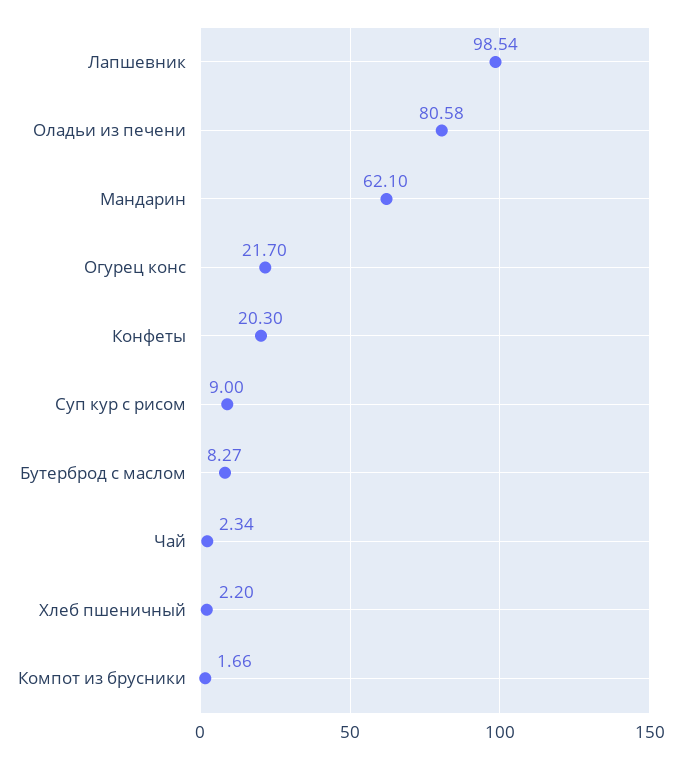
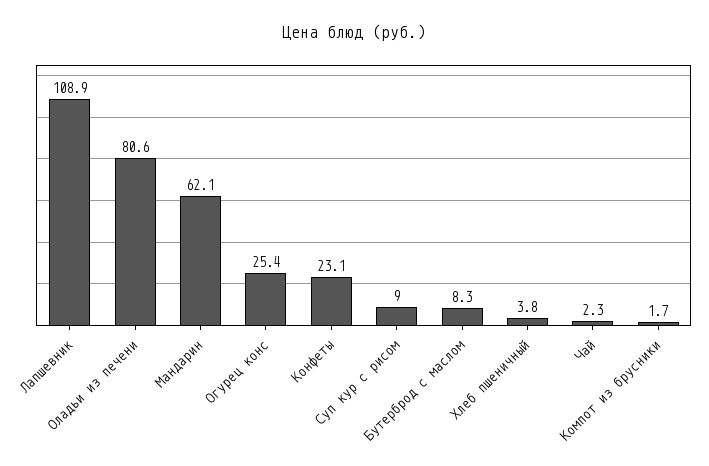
  {
-   "Лапшевник": 98.54,
+   "Лапшевник": 108.9,
    "Оладьи из печени": 80.58,
    "Мандарин": 62.1,
-   "Огурец конс": 21.7,
+   "Огурец конс": 25.4,
-   "Конфеты": 20.3,
+   "Конфеты": 23.1,
    "Суп кур с рисом": 9,
    "Бутерброд с маслом": 8.27,
    "Чай": 2.34,
-   "Хлеб пшеничный": 2.2,
+   "Хлеб пшеничный": 3.8,
    "Компот из брусники": 1.66
  }

